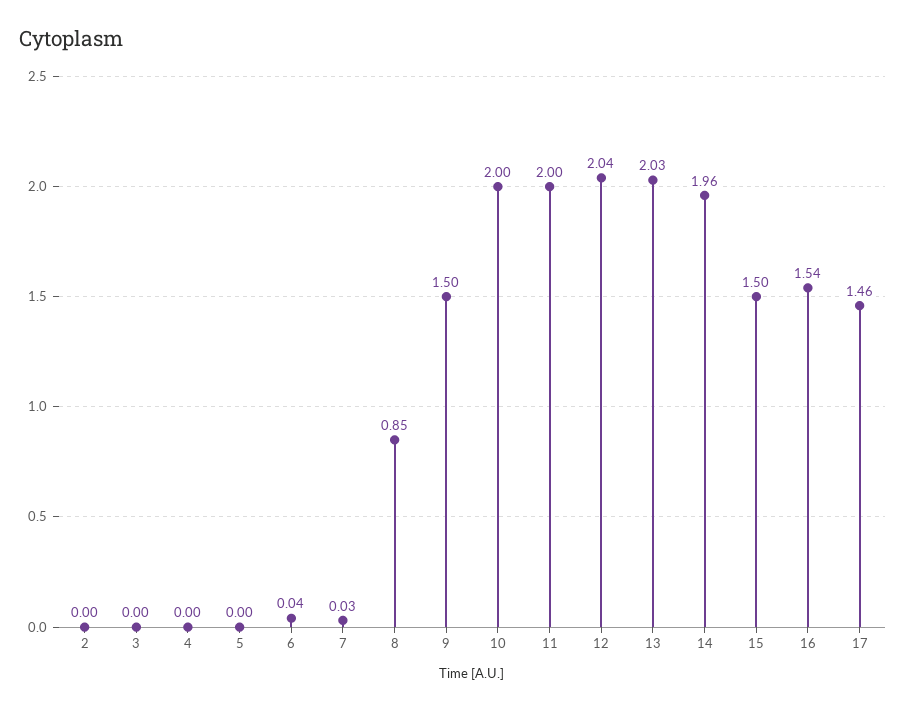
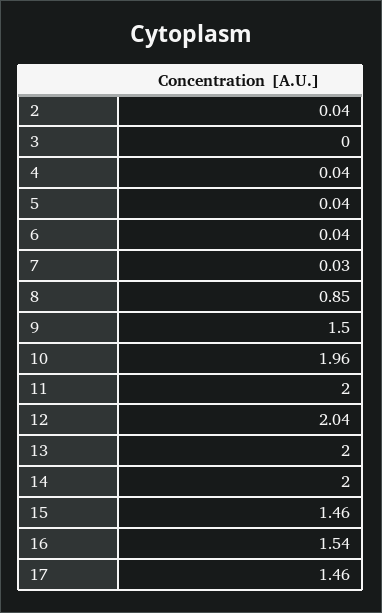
  {
-   "2": 0,
+   "2": 0.04,
    "3": 0,
-   "4": 0,
+   "4": 0.04,
-   "5": 0,
+   "5": 0.04,
    "6": 0.04,
    "7": 0.03,
    "8": 0.85,
    "9": 1.5,
-   "10": 2,
+   "10": 1.96,
    "11": 2,
    "12": 2.04,
-   "13": 2.03,
+   "13": 2,
-   "14": 1.96,
+   "14": 2,
-   "15": 1.5,
+   "15": 1.46,
    "16": 1.54,
    "17": 1.46
  }

